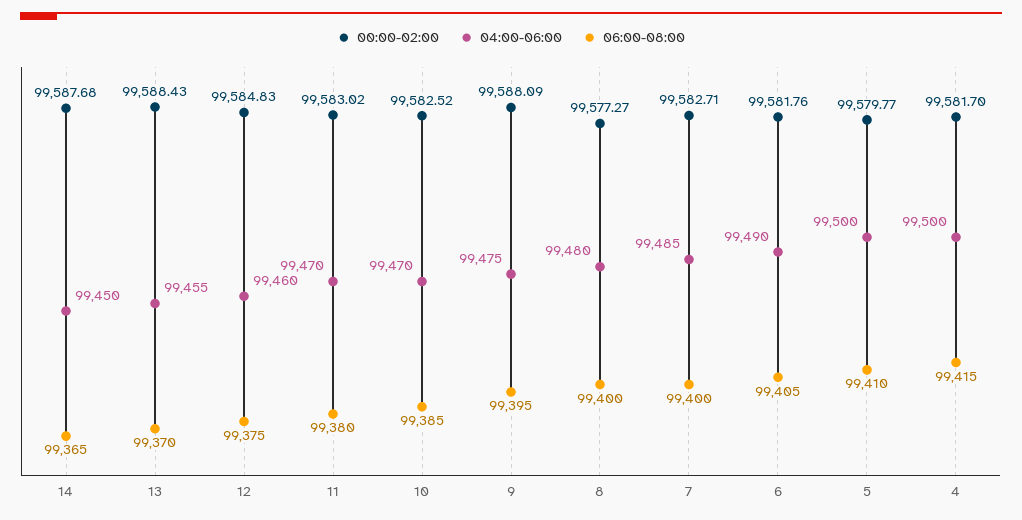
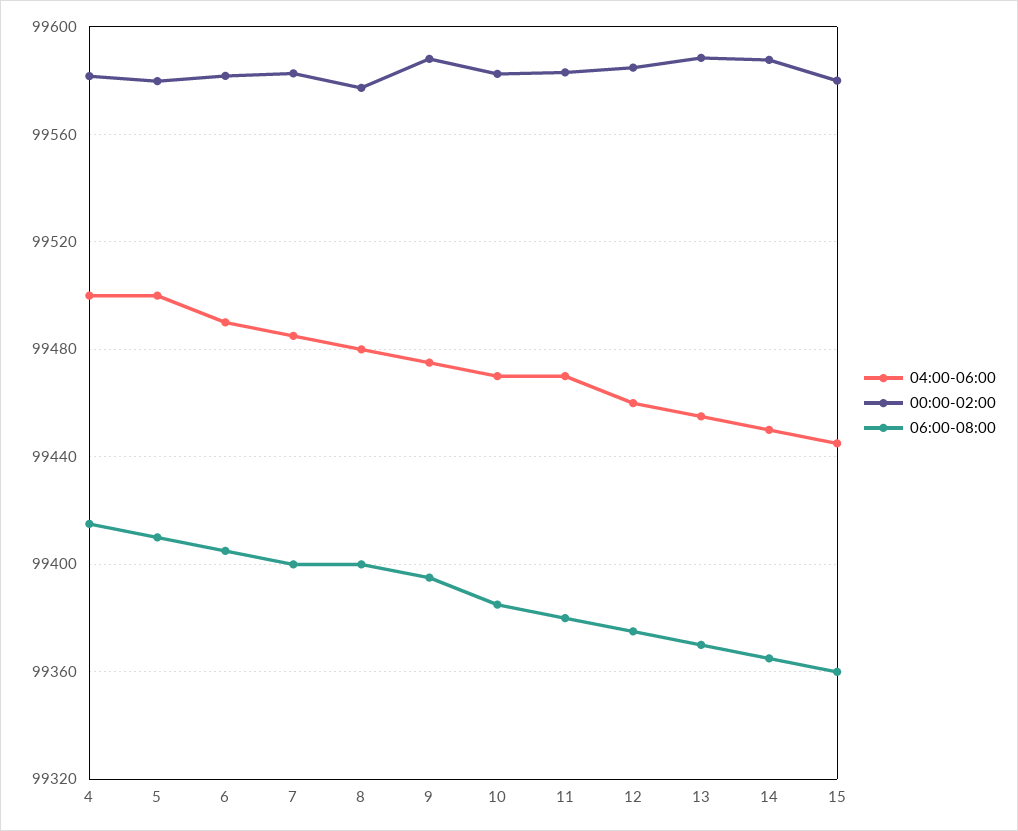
  {
    "00:00-02:00": {
      "14": 99587.68,
      "13": 99588.43,
      "12": 99584.83,
      "11": 99583.02,
      "10": 99582.52,
      "9": 99588.09,
      "8": 99577.27,
      "7": 99582.71,
      "6": 99581.76,
      "5": 99579.77,
-     "4": 99581.7
+     "4": 99581.7,
+     "15": 99580
    },
    "04:00-06:00": {
      "14": 99450,
      "13": 99455,
      "12": 99460,
      "11": 99470,
      "10": 99470,
      "9": 99475,
      "8": 99480,
      "7": 99485,
      "6": 99490,
      "5": 99500,
-     "4": 99500
+     "4": 99500,
+     "15": 99445
    },
    "06:00-08:00": {
      "14": 99365,
      "13": 99370,
      "12": 99375,
      "11": 99380,
      "10": 99385,
      "9": 99395,
      "8": 99400,
      "7": 99400,
      "6": 99405,
      "5": 99410,
-     "4": 99415
+     "4": 99415,
+     "15": 99360
    }
  }

